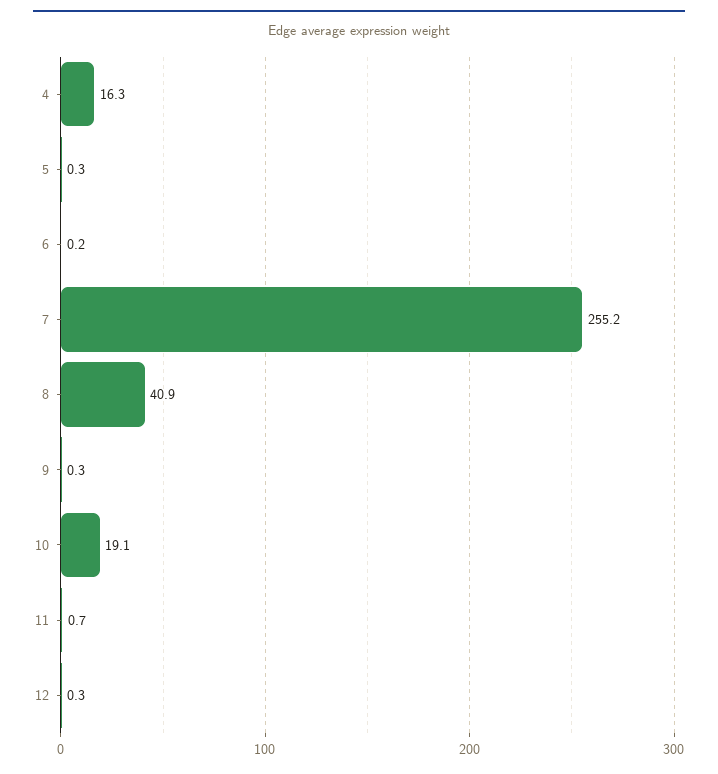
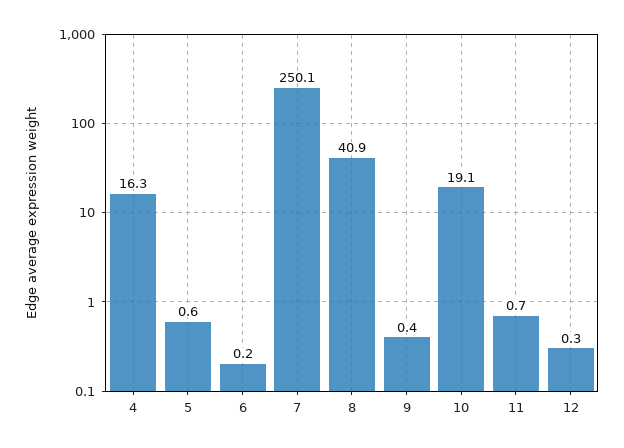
  {
    "4": 16.3,
-   "5": 0.3,
+   "5": 0.6,
    "6": 0.2,
-   "7": 255.2,
+   "7": 250.1,
    "8": 40.9,
-   "9": 0.3,
+   "9": 0.4,
    "10": 19.1,
    "11": 0.7,
    "12": 0.3
  }

